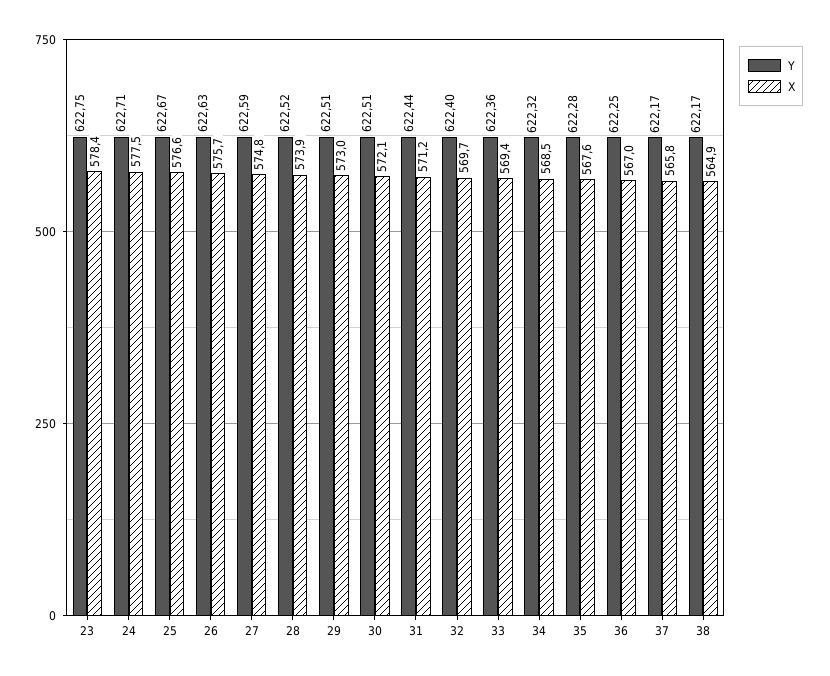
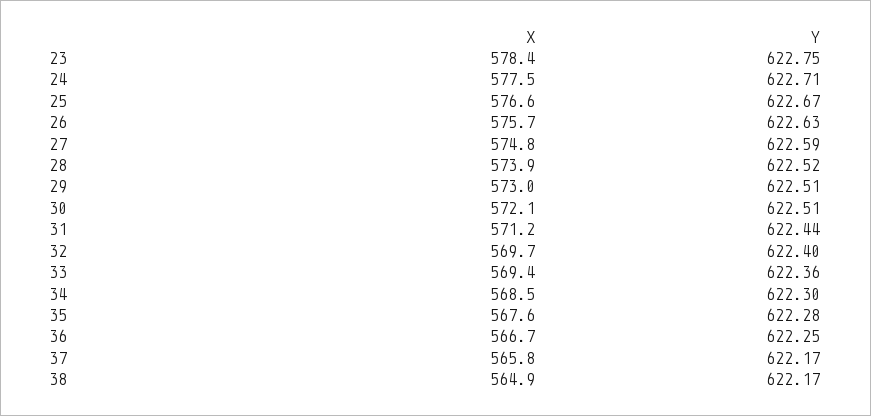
  {
    "Y": {
      "23": 622.75,
      "24": 622.71,
      "25": 622.67,
      "26": 622.63,
      "27": 622.59,
      "28": 622.52,
      "29": 622.51,
      "30": 622.51,
      "31": 622.44,
      "32": 622.4,
      "33": 622.36,
-     "34": 622.32,
+     "34": 622.3,
      "35": 622.28,
      "36": 622.25,
      "37": 622.17,
      "38": 622.17
    },
    "X": {
      "23": 578.4,
      "24": 577.5,
      "25": 576.6,
      "26": 575.7,
      "27": 574.8,
      "28": 573.9,
      "29": 573,
      "30": 572.1,
      "31": 571.2,
      "32": 569.7,
      "33": 569.4,
      "34": 568.5,
      "35": 567.6,
-     "36": 567,
+     "36": 566.7,
      "37": 565.8,
      "38": 564.9
    }
  }

